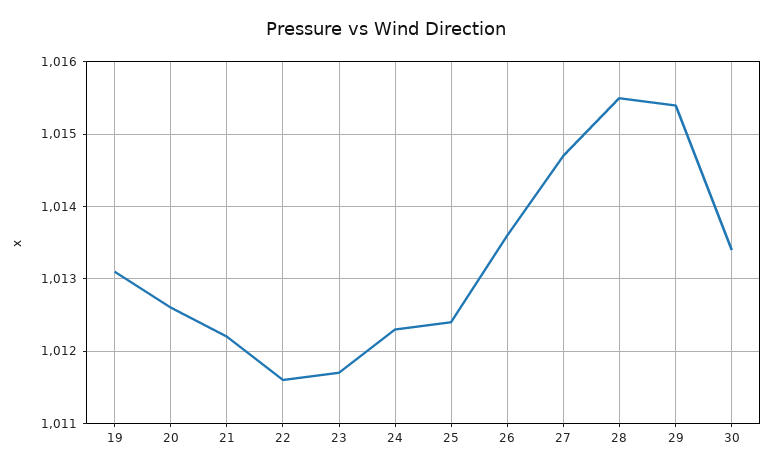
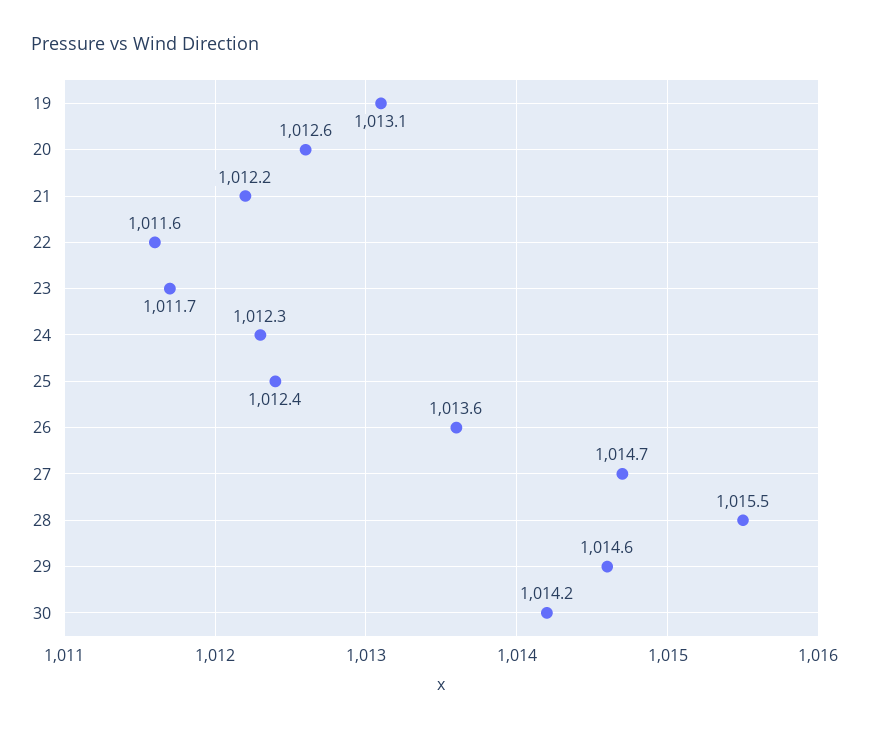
  {
    "19": 1013.1,
    "20": 1012.6,
    "21": 1012.2,
    "22": 1011.6,
    "23": 1011.7,
    "24": 1012.3,
    "25": 1012.4,
    "26": 1013.6,
    "27": 1014.7,
    "28": 1015.5,
-   "29": 1015.4,
+   "29": 1014.6,
-   "30": 1013.4
+   "30": 1014.2
  }

